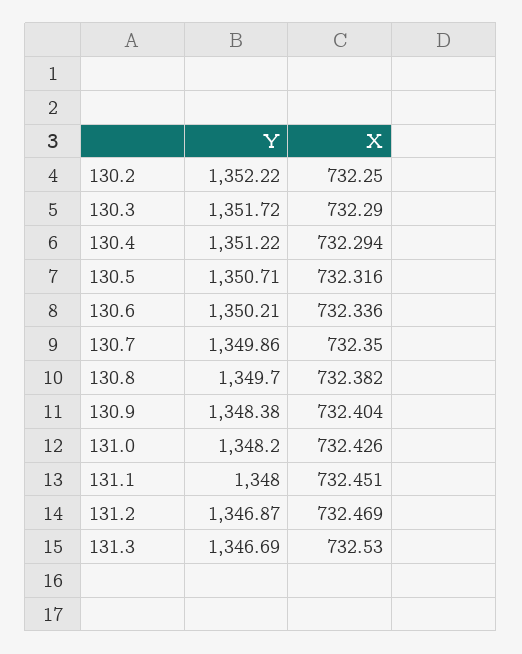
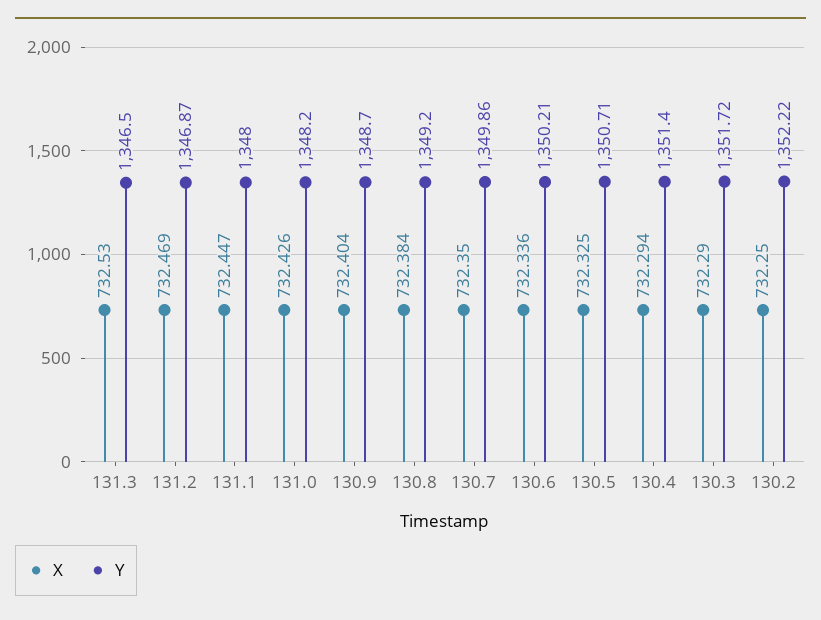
  {
    "Y": {
      "130.2": 1352.22,
      "130.3": 1351.72,
-     "130.4": 1351.22,
+     "130.4": 1351.4,
      "130.5": 1350.71,
      "130.6": 1350.21,
      "130.7": 1349.86,
-     "130.8": 1349.7,
+     "130.8": 1349.2,
-     "130.9": 1348.38,
+     "130.9": 1348.7,
      "131.0": 1348.2,
      "131.1": 1348,
      "131.2": 1346.87,
-     "131.3": 1346.69
+     "131.3": 1346.5
    },
    "X": {
      "130.2": 732.25,
      "130.3": 732.29,
      "130.4": 732.294,
-     "130.5": 732.316,
+     "130.5": 732.325,
      "130.6": 732.336,
      "130.7": 732.35,
-     "130.8": 732.382,
+     "130.8": 732.384,
      "130.9": 732.404,
      "131.0": 732.426,
-     "131.1": 732.451,
+     "131.1": 732.447,
      "131.2": 732.469,
      "131.3": 732.53
    }
  }

